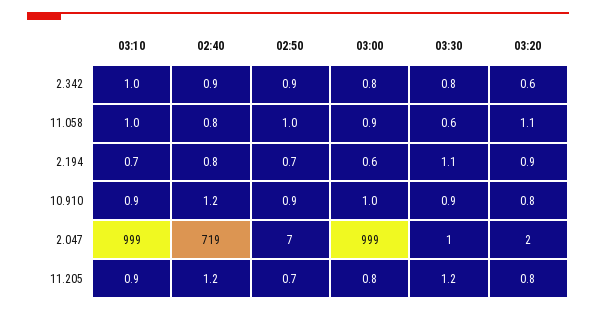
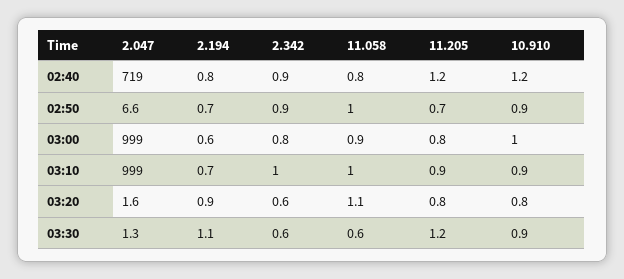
  {
    "03:10": {
      "2.342": 1,
      "11.058": 1,
      "2.194": 0.7,
      "10.910": 0.9,
      "2.047": 999,
      "11.205": 0.9
    },
    "02:40": {
      "2.342": 0.9,
      "11.058": 0.8,
      "2.194": 0.8,
      "10.910": 1.2,
      "2.047": 719,
      "11.205": 1.2
    },
    "02:50": {
      "2.342": 0.9,
      "11.058": 1,
      "2.194": 0.7,
      "10.910": 0.9,
      "2.047": 6.6,
      "11.205": 0.7
    },
    "03:00": {
      "2.342": 0.8,
      "11.058": 0.9,
      "2.194": 0.6,
      "10.910": 1,
      "2.047": 999,
      "11.205": 0.8
    },
    "03:30": {
-     "2.342": 0.8,
+     "2.342": 0.6,
      "11.058": 0.6,
      "2.194": 1.1,
      "10.910": 0.9,
      "2.047": 1.3,
      "11.205": 1.2
    },
    "03:20": {
      "2.342": 0.6,
      "11.058": 1.1,
      "2.194": 0.9,
      "10.910": 0.8,
      "2.047": 1.6,
      "11.205": 0.8
    }
  }

